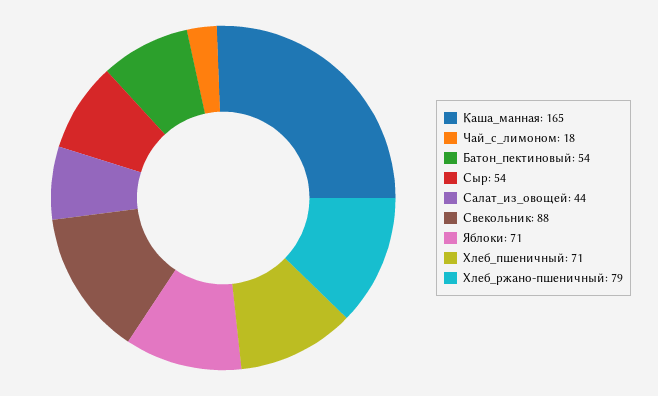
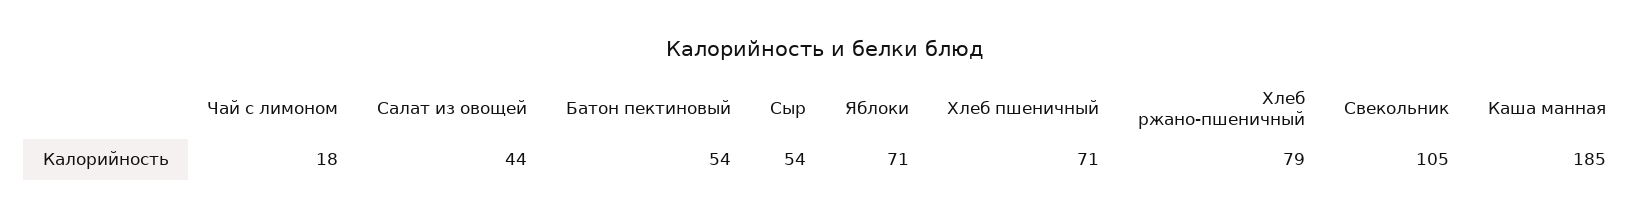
  {
-   "Каша_манная": 165,
+   "Каша_манная": 185,
    "Чай_с_лимоном": 18,
    "Батон_пектиновый": 54,
    "Сыр": 54,
    "Салат_из_овощей": 44,
-   "Свекольник": 88,
+   "Свекольник": 105,
    "Яблоки": 71,
    "Хлеб_пшеничный": 71,
    "Хлеб_ржано-пшеничный": 79
  }

